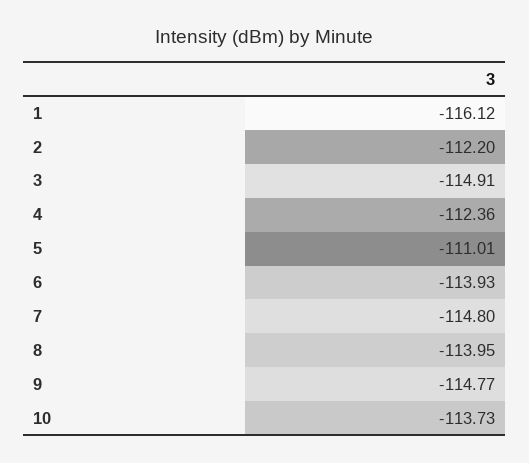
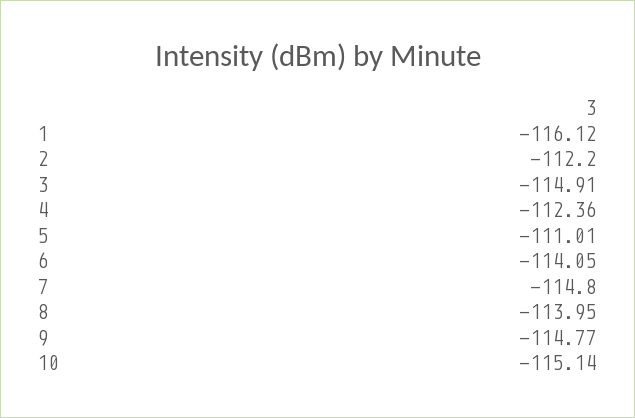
  {
    "1": -116.12,
    "2": -112.2,
    "3": -114.91,
    "4": -112.36,
    "5": -111.01,
-   "6": -113.93,
+   "6": -114.05,
    "7": -114.8,
    "8": -113.95,
    "9": -114.77,
-   "10": -113.73
+   "10": -115.14
  }

